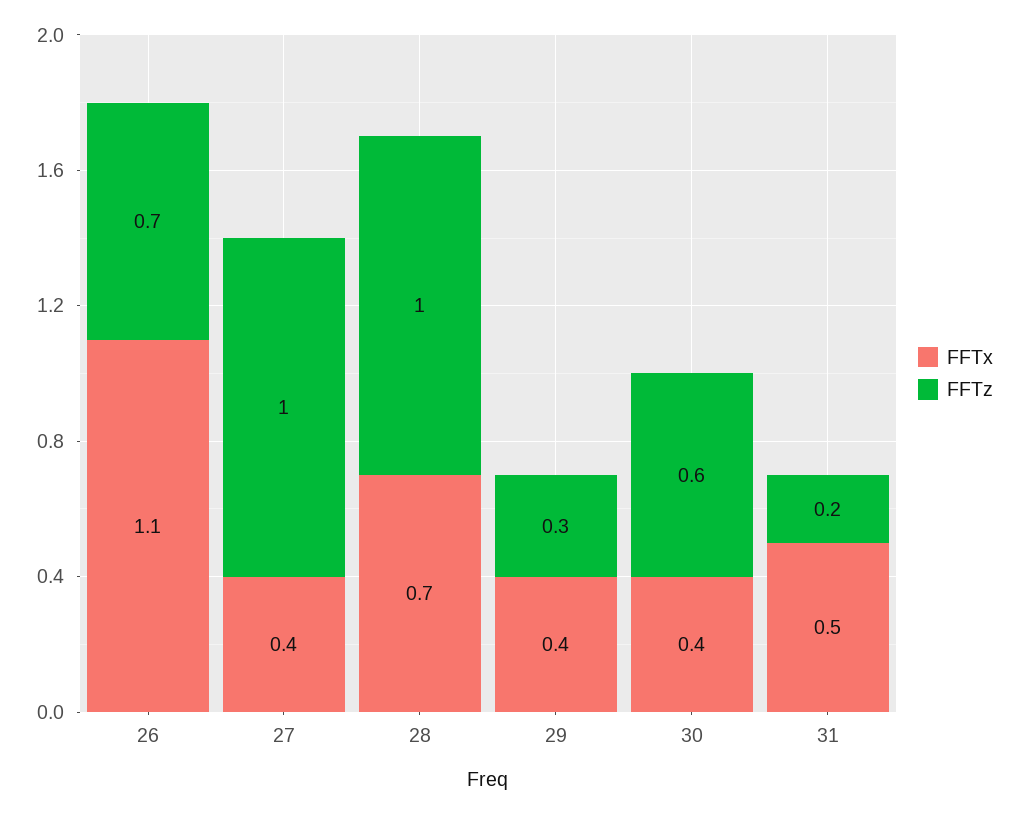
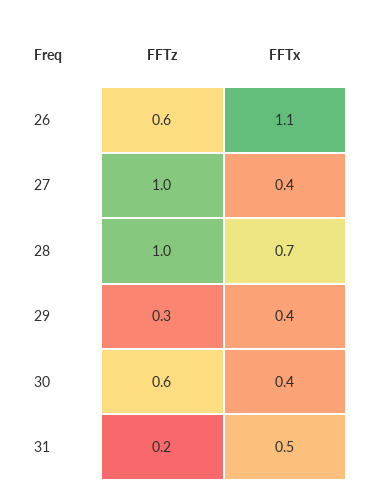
  {
    "FFTx": {
      "26": 1.1,
      "27": 0.4,
      "28": 0.7,
      "29": 0.4,
      "30": 0.4,
      "31": 0.5
    },
    "FFTz": {
-     "26": 0.7,
+     "26": 0.6,
      "27": 1,
      "28": 1,
      "29": 0.3,
      "30": 0.6,
      "31": 0.2
    }
  }

